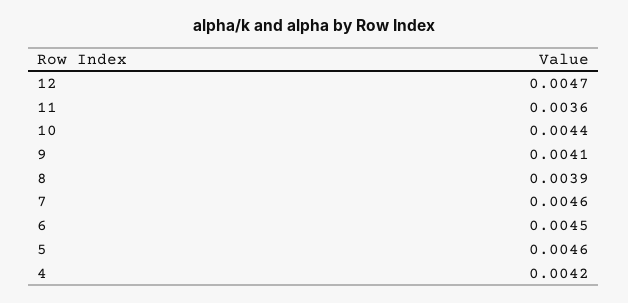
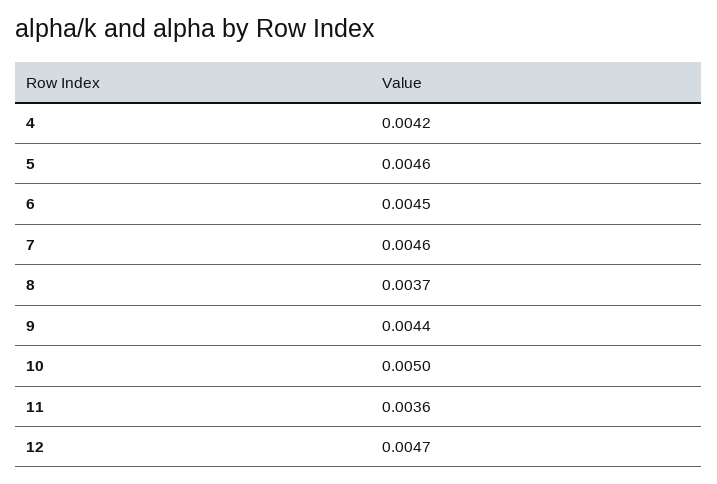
  {
    "12": 0.0047,
    "11": 0.0036,
-   "10": 0.0044,
+   "10": 0.005,
-   "9": 0.0041,
+   "9": 0.0044,
-   "8": 0.0039,
+   "8": 0.0037,
    "7": 0.0046,
    "6": 0.0045,
    "5": 0.0046,
    "4": 0.0042
  }

